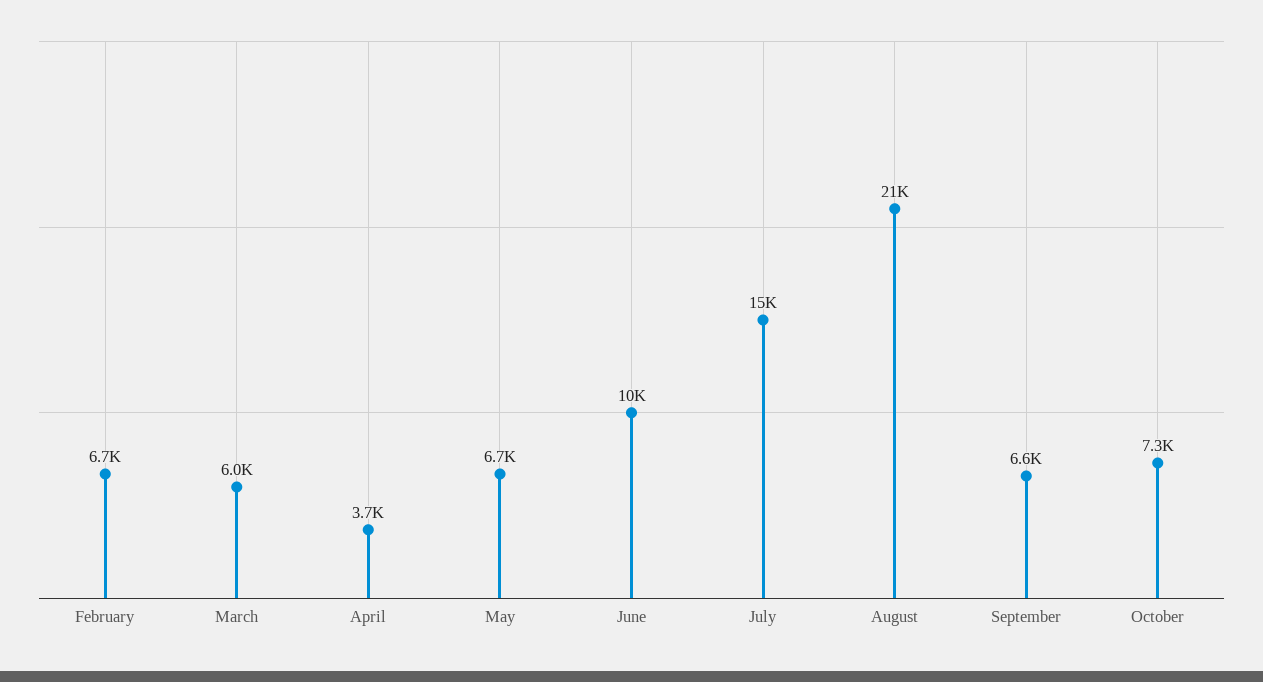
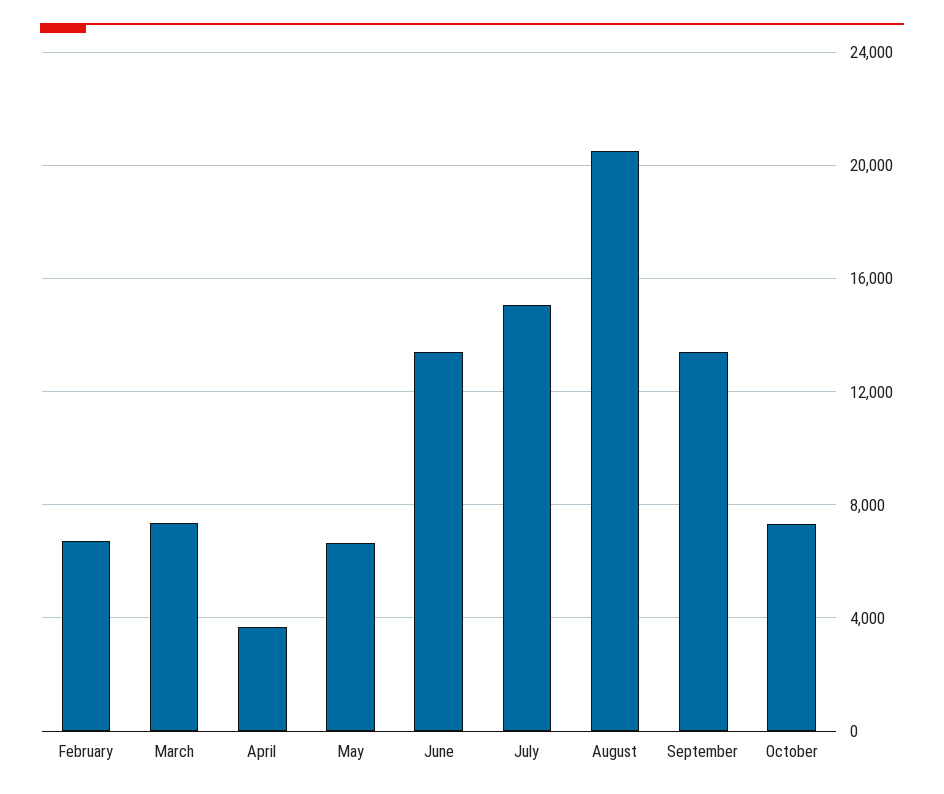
  {
    "February": 6700,
-   "March": 6000,
+   "March": 7500,
    "April": 3700,
    "May": 6700,
-   "June": 10000,
+   "June": 13500,
    "July": 15000,
    "August": 21000,
-   "September": 6600,
+   "September": 13500,
    "October": 7300
  }

